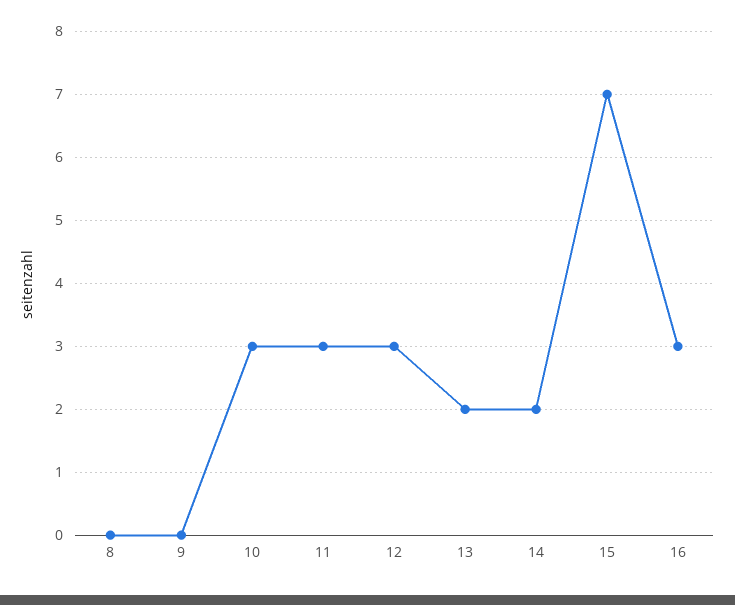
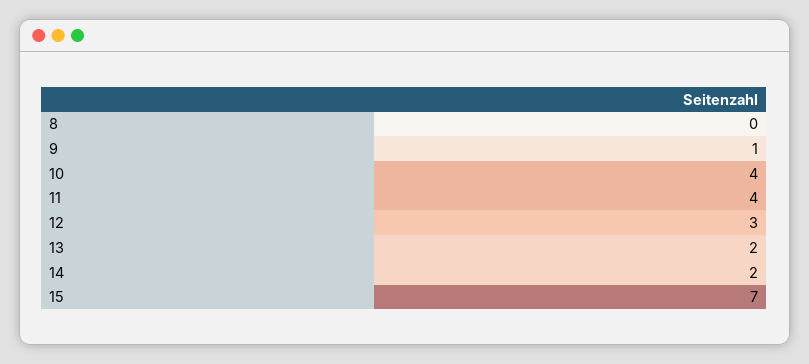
  {
    "8": 0,
-   "9": 0,
+   "9": 1,
-   "10": 3,
+   "10": 4,
-   "11": 3,
+   "11": 4,
    "12": 3,
    "13": 2,
    "14": 2,
-   "15": 7,
+   "15": 7
-   "16": 3
  }

